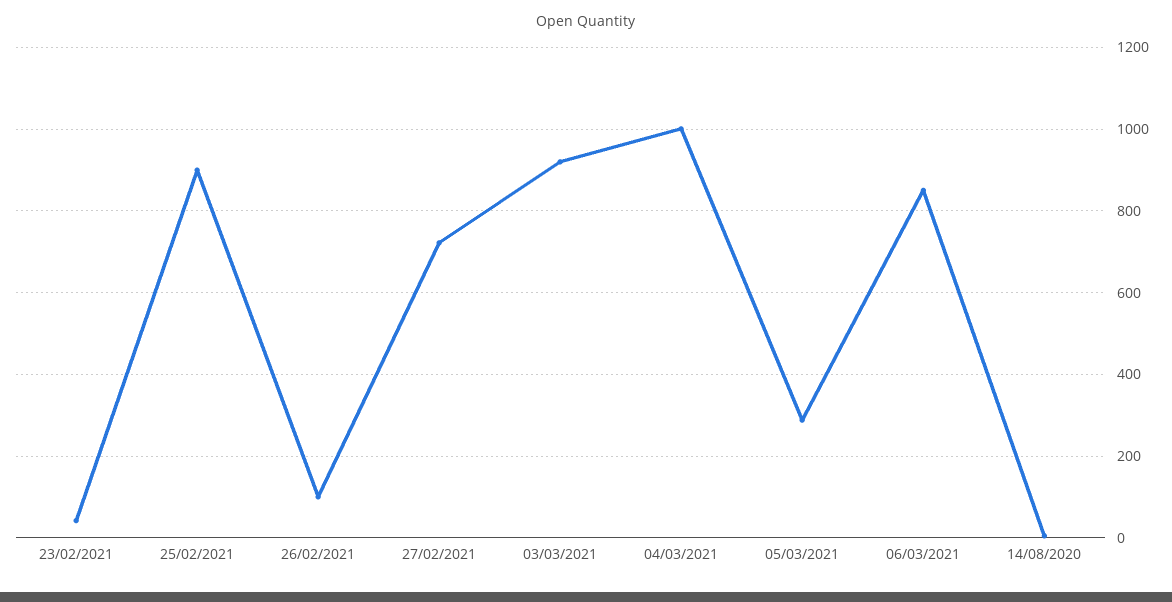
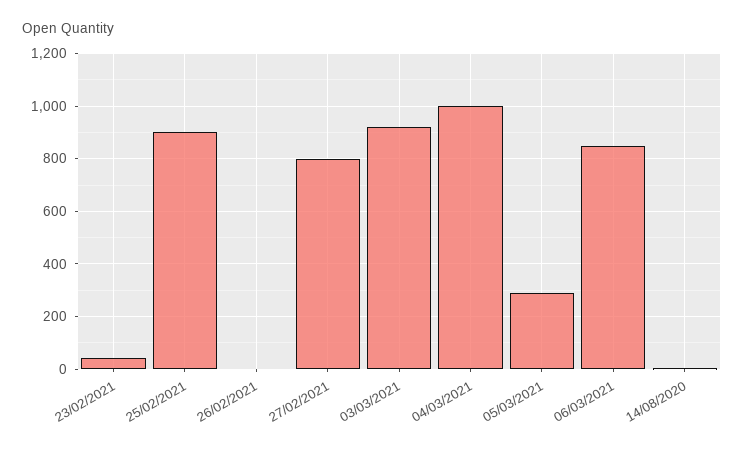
  {
    "23/02/2021": 40,
    "25/02/2021": 900,
-   "26/02/2021": 100,
+   "26/02/2021": 0,
-   "27/02/2021": 720,
+   "27/02/2021": 800,
    "03/03/2021": 920,
    "04/03/2021": 1000,
    "05/03/2021": 280,
    "06/03/2021": 860,
    "14/08/2020": 0
  }

